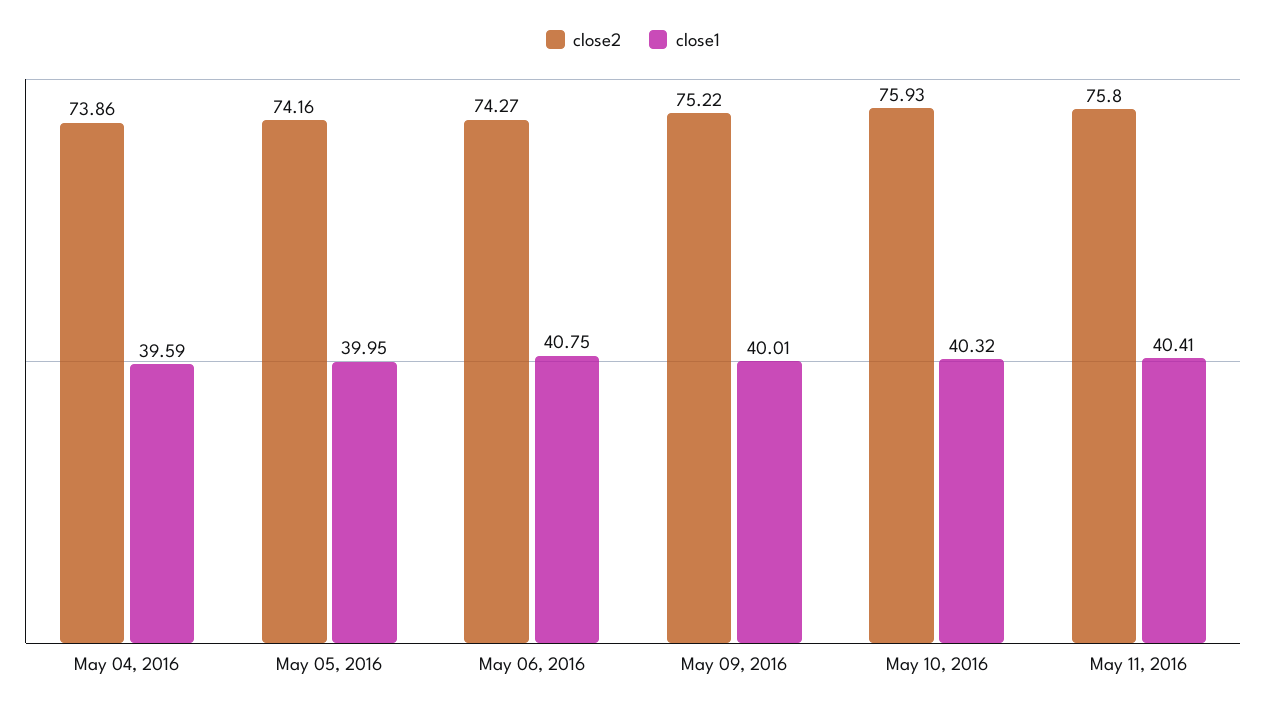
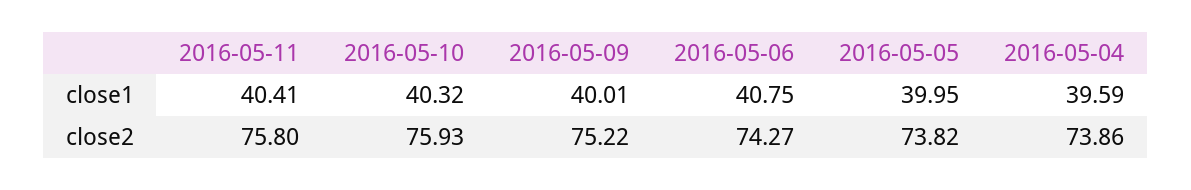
  {
    "close2": {
      "May 04, 2016": 73.86,
-     "May 05, 2016": 74.16,
+     "May 05, 2016": 73.82,
      "May 06, 2016": 74.27,
      "May 09, 2016": 75.22,
      "May 10, 2016": 75.93,
      "May 11, 2016": 75.8
    },
    "close1": {
      "May 04, 2016": 39.59,
      "May 05, 2016": 39.95,
      "May 06, 2016": 40.75,
      "May 09, 2016": 40.01,
      "May 10, 2016": 40.32,
      "May 11, 2016": 40.41
    }
  }

